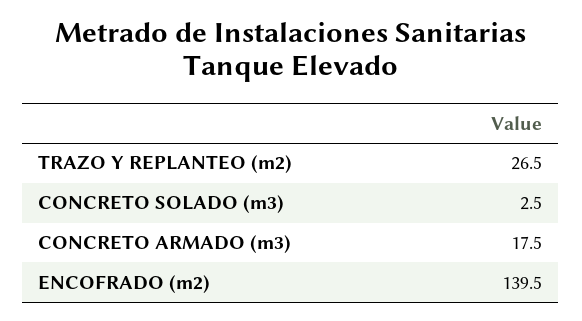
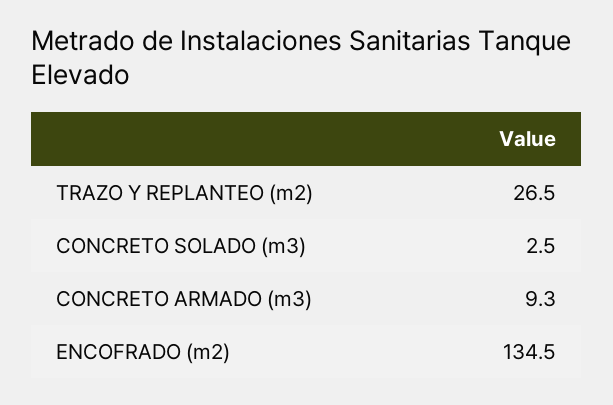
  {
    "TRAZO Y REPLANTEO (m2)": 26.5,
    "CONCRETO SOLADO (m3)": 2.5,
-   "CONCRETO ARMADO (m3)": 17.5,
+   "CONCRETO ARMADO (m3)": 9.3,
-   "ENCOFRADO (m2)": 139.5
+   "ENCOFRADO (m2)": 134.5
  }

